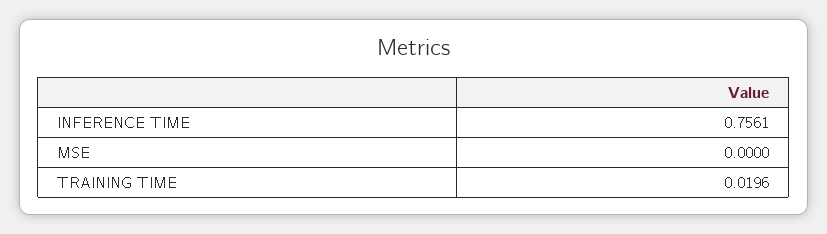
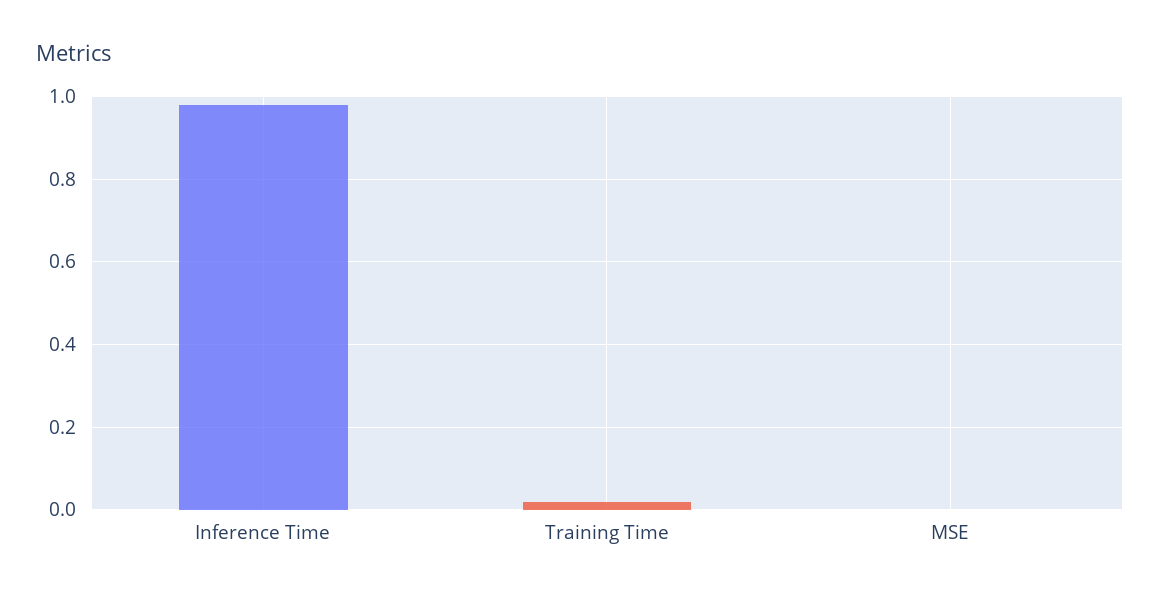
  {
-   "INFERENCE TIME": 0.7561,
+   "INFERENCE TIME": 0.98,
    "MSE": 0,
    "TRAINING TIME": 0.0196
  }

